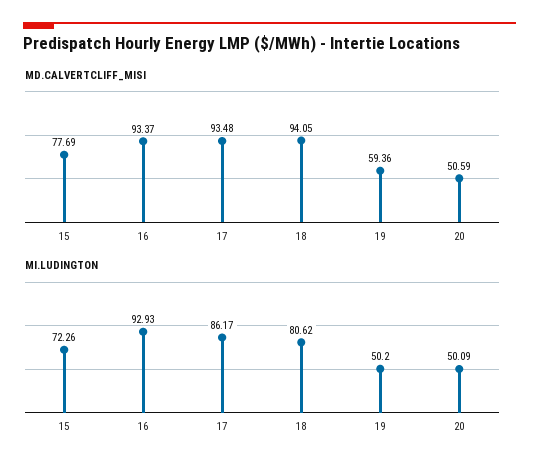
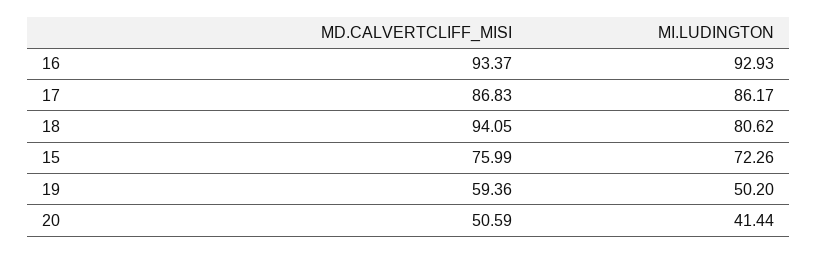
  {
    "MD.CALVERTCLIFF_MISI": {
-     "15": 77.69,
+     "15": 75.99,
      "16": 93.37,
-     "17": 93.48,
+     "17": 86.83,
      "18": 94.05,
      "19": 59.36,
      "20": 50.59
    },
    "MI.LUDINGTON": {
      "15": 72.26,
      "16": 92.93,
      "17": 86.17,
      "18": 80.62,
      "19": 50.2,
-     "20": 50.09
+     "20": 41.44
    }
  }

